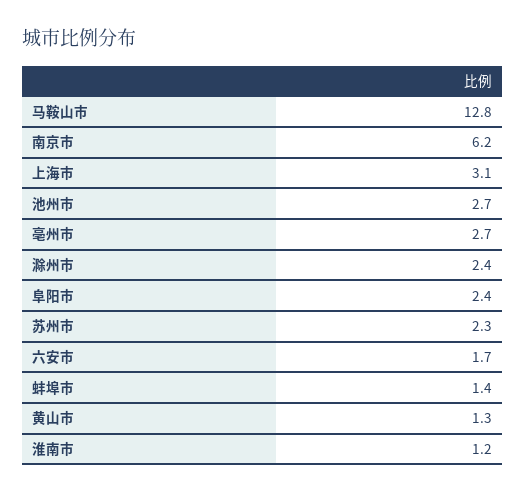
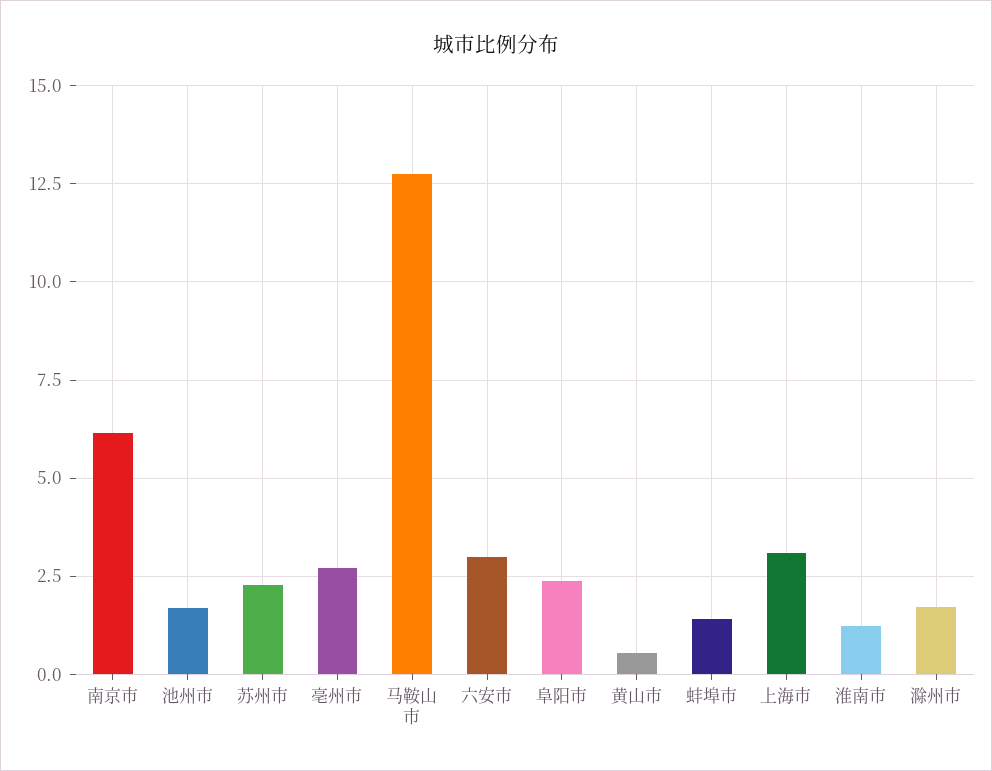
  {
    "马鞍山市": 12.8,
    "南京市": 6.2,
    "上海市": 3.1,
-   "池州市": 2.7,
+   "池州市": 1.75,
    "亳州市": 2.7,
-   "滁州市": 2.4,
+   "滁州市": 1.75,
    "阜阳市": 2.4,
    "苏州市": 2.3,
-   "六安市": 1.7,
+   "六安市": 3,
    "蚌埠市": 1.4,
-   "黄山市": 1.3,
+   "黄山市": 0.5,
    "淮南市": 1.2
  }

